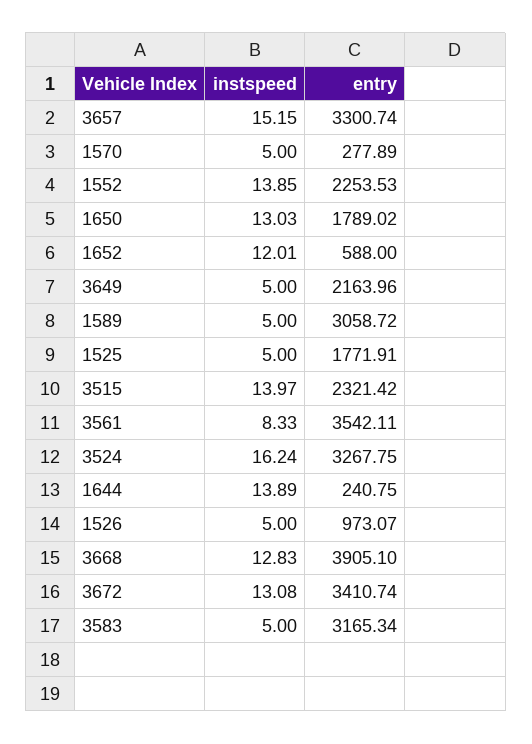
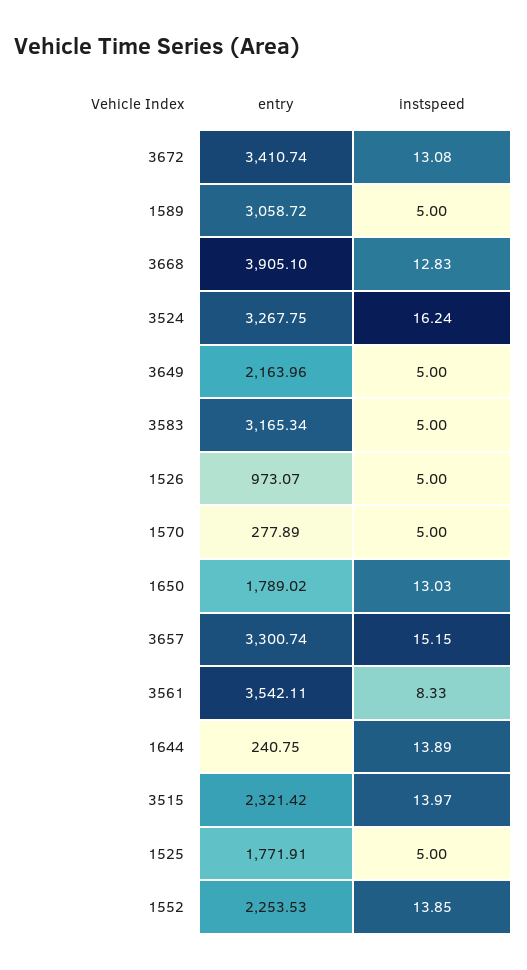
  {
    "instspeed": {
      "3657": 15.15,
      "1570": 5,
      "1552": 13.85,
      "1650": 13.03,
-     "1652": 12.01,
      "3649": 5,
      "1589": 5,
      "1525": 5,
      "3515": 13.97,
      "3561": 8.33,
      "3524": 16.24,
      "1644": 13.89,
      "1526": 5,
      "3668": 12.83,
      "3672": 13.08,
      "3583": 5
    },
    "entry": {
      "3657": 3300.74,
      "1570": 277.89,
      "1552": 2253.53,
      "1650": 1789.02,
-     "1652": 588,
      "3649": 2163.96,
      "1589": 3058.72,
      "1525": 1771.91,
      "3515": 2321.42,
      "3561": 3542.11,
      "3524": 3267.75,
      "1644": 240.75,
      "1526": 973.07,
      "3668": 3905.1,
      "3672": 3410.74,
      "3583": 3165.34
    }
  }

